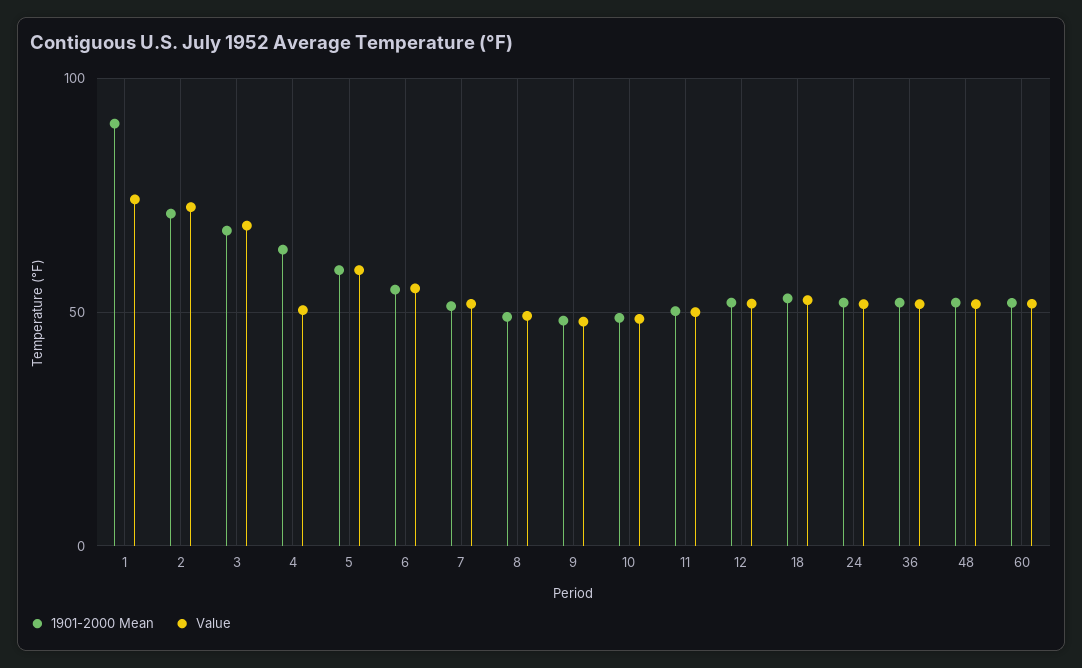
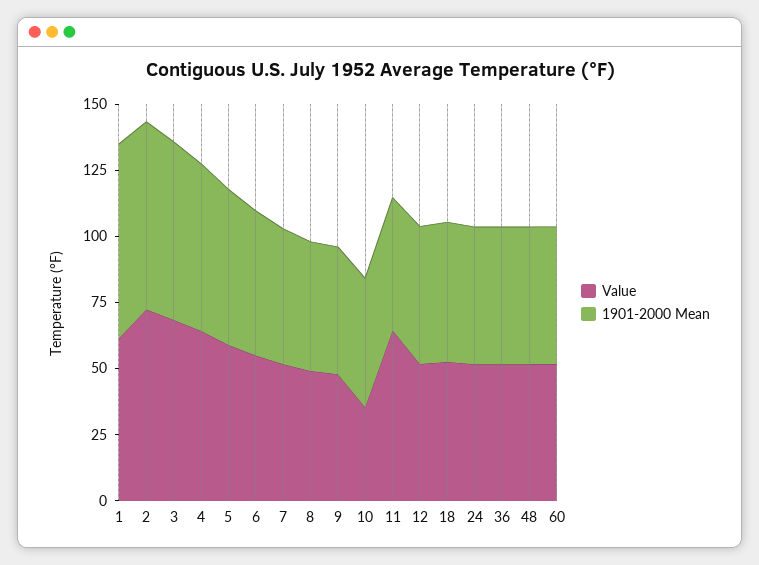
  {
    "1901-2000 Mean": {
-     "1": 90,
+     "1": 75,
      "2": 70,
      "3": 65,
      "4": 65,
      "5": 60,
      "6": 55,
      "7": 50,
      "8": 50,
      "9": 50,
      "10": 50,
      "11": 50,
      "12": 50,
      "18": 55,
      "24": 50,
      "36": 50,
      "48": 50,
      "60": 50
    },
    "Value": {
-     "1": 75,
+     "1": 60,
      "2": 70,
      "3": 70,
-     "4": 50,
+     "4": 65,
      "5": 60,
      "6": 55,
      "7": 50,
      "8": 50,
      "9": 50,
-     "10": 50,
+     "10": 35,
-     "11": 50,
+     "11": 65,
      "12": 50,
      "18": 55,
      "24": 50,
      "36": 50,
      "48": 50,
      "60": 50
    }
  }

